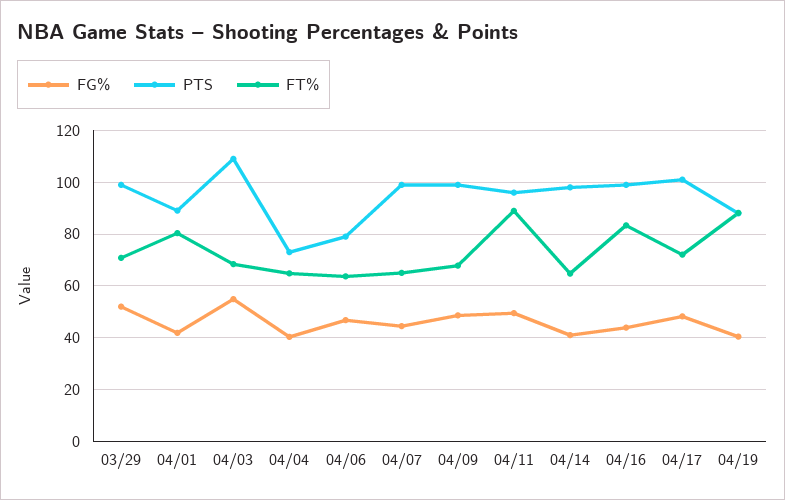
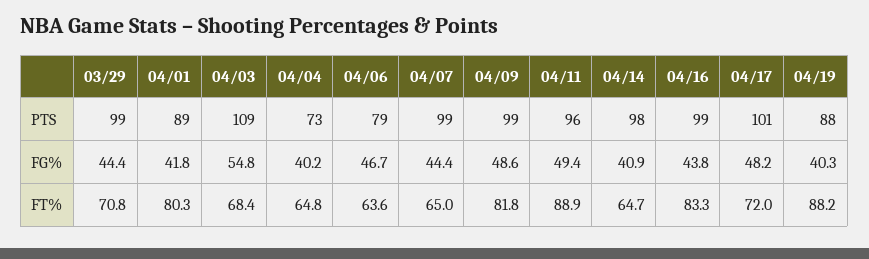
  {
    "FG%": {
-     "03/29": 52.5,
+     "03/29": 44.4,
      "04/01": 41.8,
      "04/03": 54.8,
      "04/04": 40.2,
      "04/06": 46.7,
      "04/07": 44.4,
      "04/09": 48.6,
      "04/11": 49.4,
      "04/14": 40.9,
      "04/16": 43.8,
      "04/17": 48.2,
      "04/19": 40.3
    },
    "PTS": {
      "03/29": 99,
      "04/01": 89,
      "04/03": 109,
      "04/04": 73,
      "04/06": 79,
      "04/07": 99,
      "04/09": 99,
      "04/11": 96,
      "04/14": 98,
      "04/16": 99,
      "04/17": 101,
      "04/19": 88
    },
    "FT%": {
      "03/29": 70.8,
      "04/01": 80.3,
      "04/03": 68.4,
      "04/04": 64.8,
      "04/06": 63.6,
      "04/07": 65,
-     "04/09": 67.5,
+     "04/09": 81.8,
      "04/11": 88.9,
      "04/14": 64.7,
      "04/16": 83.3,
      "04/17": 72,
      "04/19": 88.2
    }
  }

